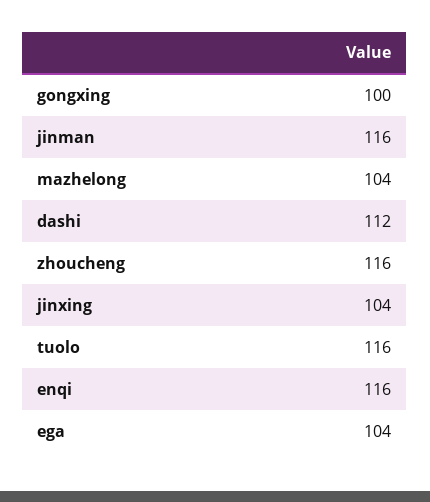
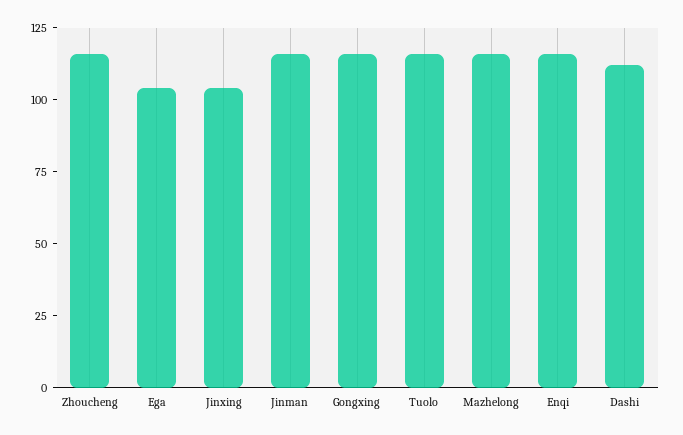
  {
-   "gongxing": 100,
+   "gongxing": 115,
    "jinman": 116,
-   "mazhelong": 104,
+   "mazhelong": 115,
    "dashi": 112,
    "zhoucheng": 116,
    "jinxing": 104,
    "tuolo": 116,
    "enqi": 116,
    "ega": 104
  }

